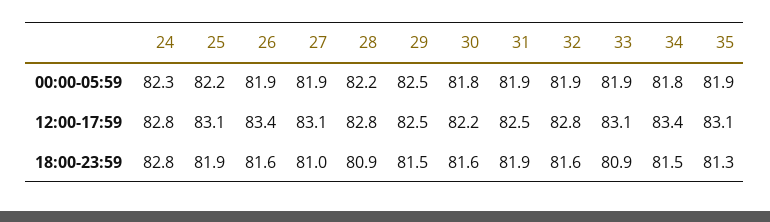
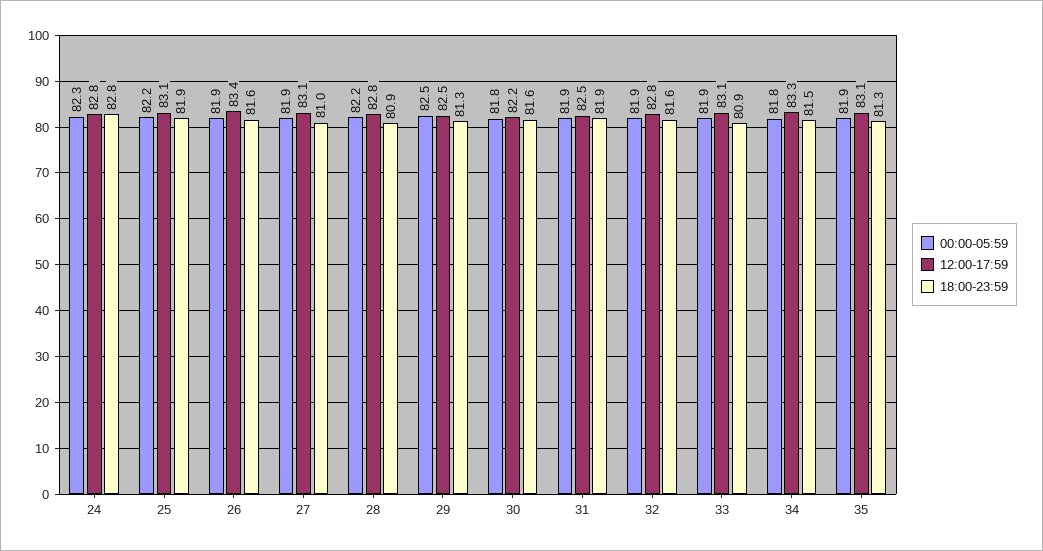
  {
    "00:00-05:59": {
      "24": 82.3,
      "25": 82.2,
      "26": 81.9,
      "27": 81.9,
      "28": 82.2,
      "29": 82.5,
      "30": 81.8,
      "31": 81.9,
      "32": 81.9,
      "33": 81.9,
      "34": 81.8,
      "35": 81.9
    },
    "12:00-17:59": {
      "24": 82.8,
      "25": 83.1,
      "26": 83.4,
      "27": 83.1,
      "28": 82.8,
      "29": 82.5,
      "30": 82.2,
      "31": 82.5,
      "32": 82.8,
      "33": 83.1,
-     "34": 83.4,
+     "34": 83.3,
      "35": 83.1
    },
    "18:00-23:59": {
      "24": 82.8,
      "25": 81.9,
      "26": 81.6,
      "27": 81,
      "28": 80.9,
-     "29": 81.5,
+     "29": 81.3,
      "30": 81.6,
      "31": 81.9,
      "32": 81.6,
      "33": 80.9,
      "34": 81.5,
      "35": 81.3
    }
  }

